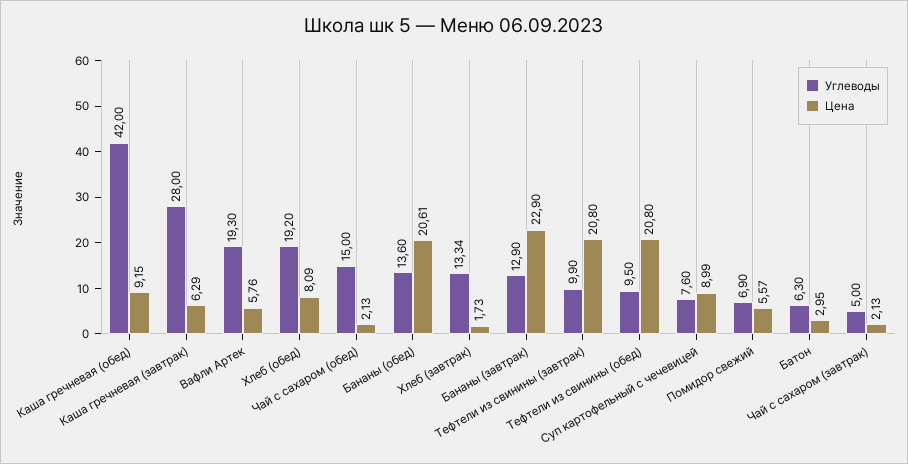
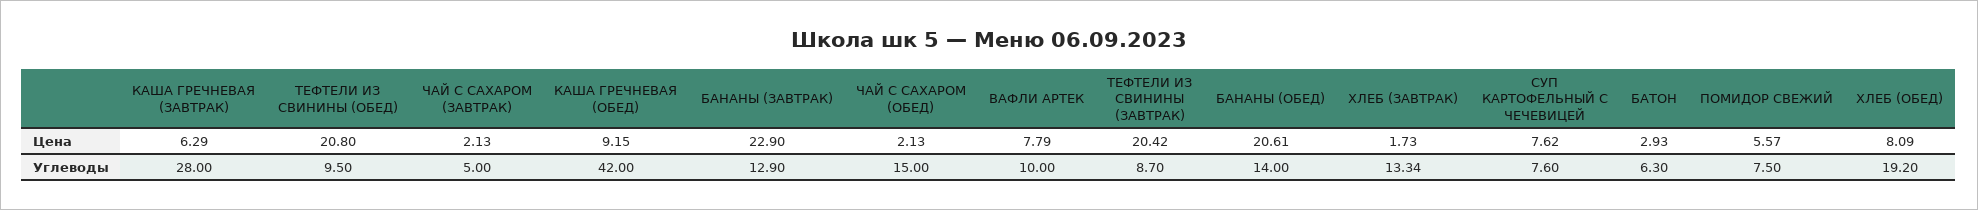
  {
    "Углеводы": {
      "Каша гречневая (обед)": 42,
      "Каша гречневая (завтрак)": 28,
-     "Вафли Артек": 19.3,
+     "Вафли Артек": 10,
      "Хлеб (обед)": 19.2,
      "Чай с сахаром (обед)": 15,
-     "Бананы (обед)": 13.6,
+     "Бананы (обед)": 14,
      "Хлеб (завтрак)": 13.34,
      "Бананы (завтрак)": 12.9,
-     "Тефтели из свинины (завтрак)": 9.9,
+     "Тефтели из свинины (завтрак)": 8.7,
      "Тефтели из свинины (обед)": 9.5,
      "Суп картофельный с чечевицей": 7.6,
-     "Помидор свежий": 6.9,
+     "Помидор свежий": 7.5,
      "Батон": 6.3,
      "Чай с сахаром (завтрак)": 5
    },
    "Цена": {
      "Каша гречневая (обед)": 9.15,
      "Каша гречневая (завтрак)": 6.29,
-     "Вафли Артек": 5.76,
+     "Вафли Артек": 7.79,
      "Хлеб (обед)": 8.09,
      "Чай с сахаром (обед)": 2.13,
      "Бананы (обед)": 20.61,
      "Хлеб (завтрак)": 1.73,
      "Бананы (завтрак)": 22.9,
-     "Тефтели из свинины (завтрак)": 20.8,
+     "Тефтели из свинины (завтрак)": 20.42,
      "Тефтели из свинины (обед)": 20.8,
-     "Суп картофельный с чечевицей": 8.99,
+     "Суп картофельный с чечевицей": 7.62,
      "Помидор свежий": 5.57,
-     "Батон": 2.95,
+     "Батон": 2.93,
      "Чай с сахаром (завтрак)": 2.13
    }
  }

